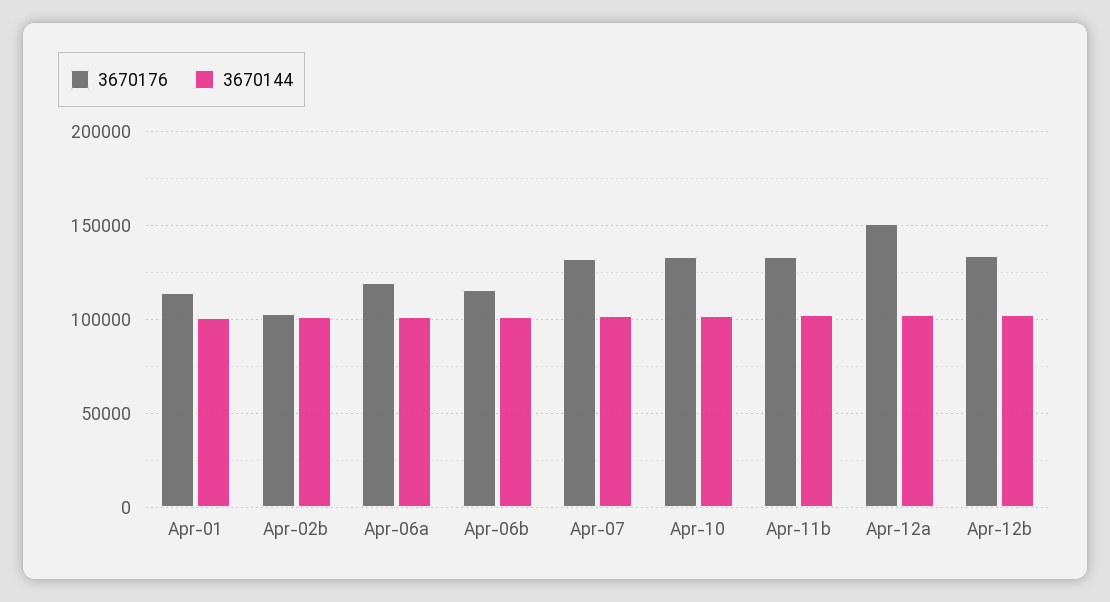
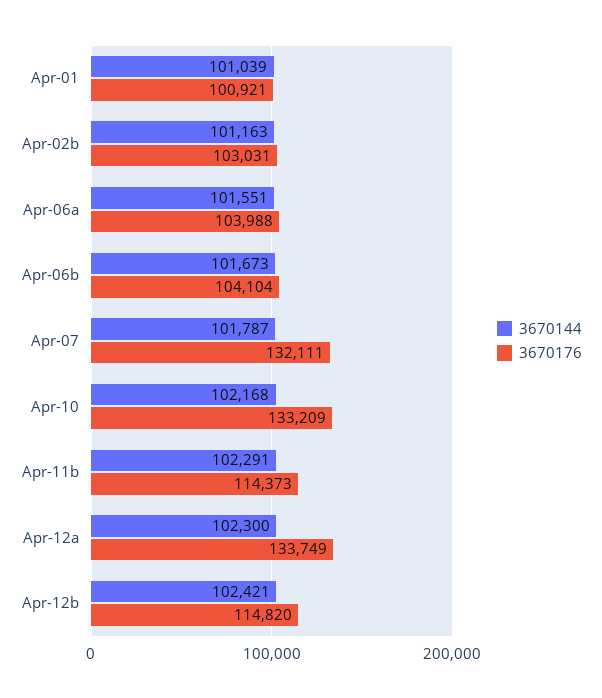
  {
    "3670176": {
-     "Apr-01": 115000,
+     "Apr-01": 100921,
      "Apr-02b": 103031,
-     "Apr-06a": 120000,
+     "Apr-06a": 103988,
-     "Apr-06b": 115000,
+     "Apr-06b": 104104,
      "Apr-07": 132111,
      "Apr-10": 133209,
-     "Apr-11b": 135000,
+     "Apr-11b": 114373,
-     "Apr-12a": 150000,
+     "Apr-12a": 133749,
-     "Apr-12b": 135000
+     "Apr-12b": 114820
    },
    "3670144": {
      "Apr-01": 101039,
      "Apr-02b": 101163,
      "Apr-06a": 101551,
      "Apr-06b": 101673,
      "Apr-07": 101787,
      "Apr-10": 102168,
      "Apr-11b": 102291,
      "Apr-12a": 102300,
      "Apr-12b": 102421
    }
  }

